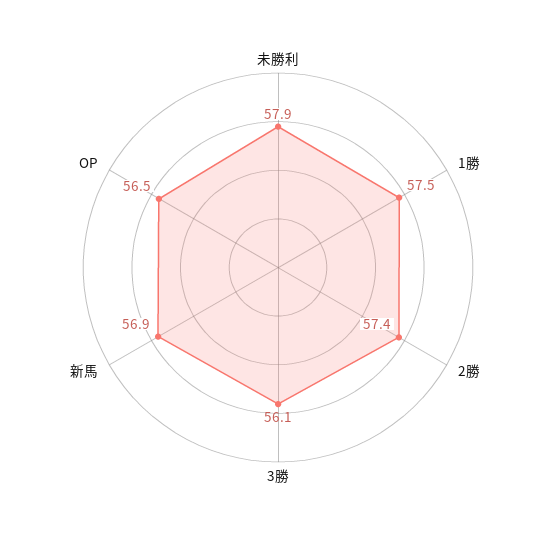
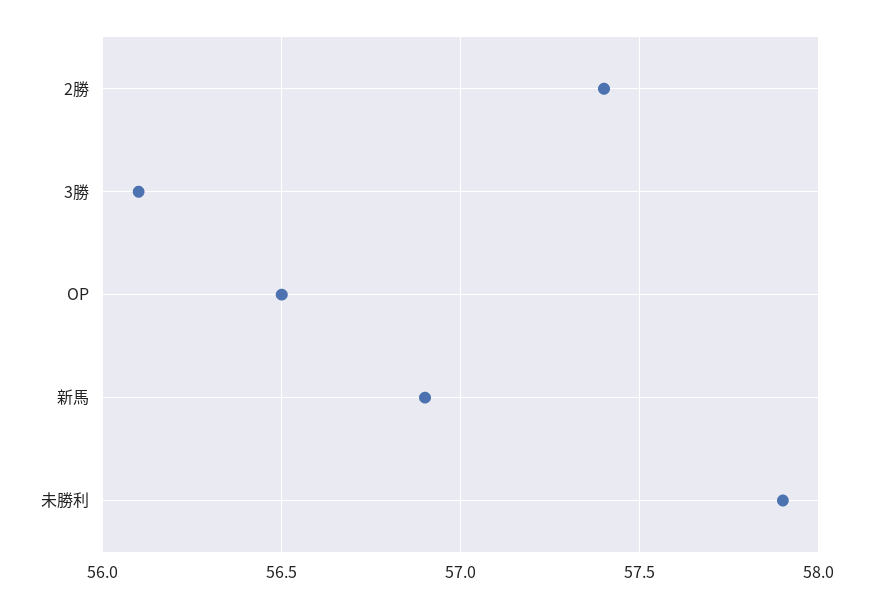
  {
    "未勝利": 57.9,
-   "1勝": 57.5,
    "2勝": 57.4,
    "3勝": 56.1,
    "新馬": 56.9,
    "OP": 56.5
  }

